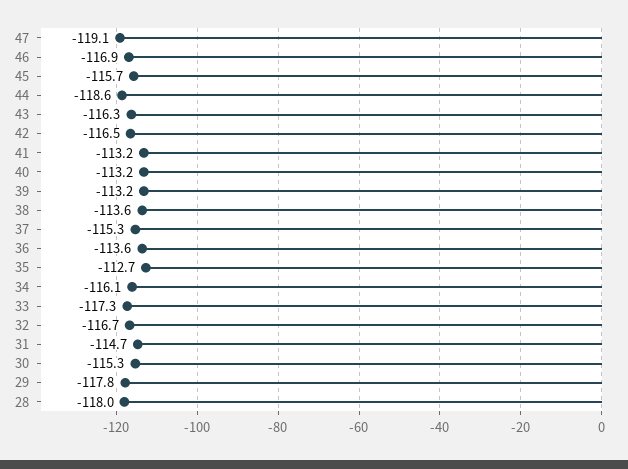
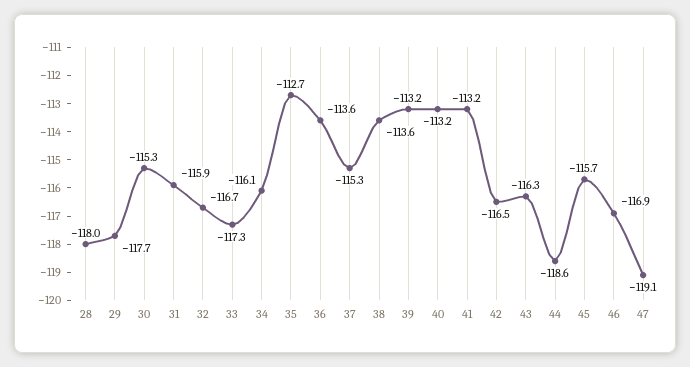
  {
    "47": -119.1,
    "46": -116.9,
    "45": -115.7,
    "44": -118.6,
    "43": -116.3,
    "42": -116.5,
    "41": -113.2,
    "40": -113.2,
    "39": -113.2,
    "38": -113.6,
    "37": -115.3,
    "36": -113.6,
    "35": -112.7,
    "34": -116.1,
    "33": -117.3,
    "32": -116.7,
-   "31": -114.7,
+   "31": -115.9,
    "30": -115.3,
-   "29": -117.8,
+   "29": -117.7,
    "28": -118
  }

